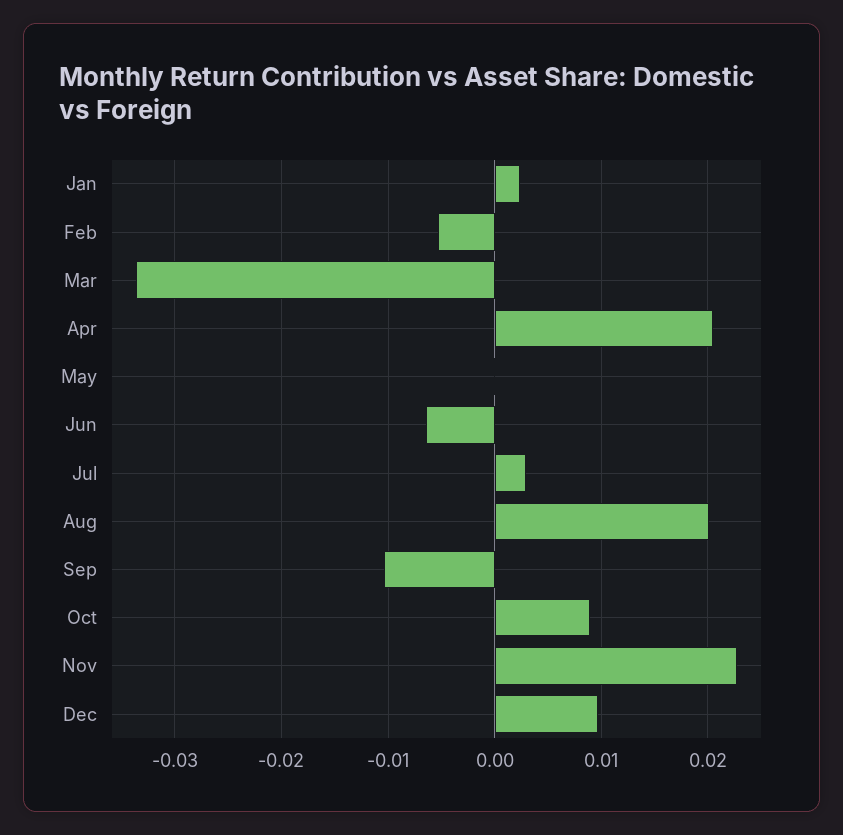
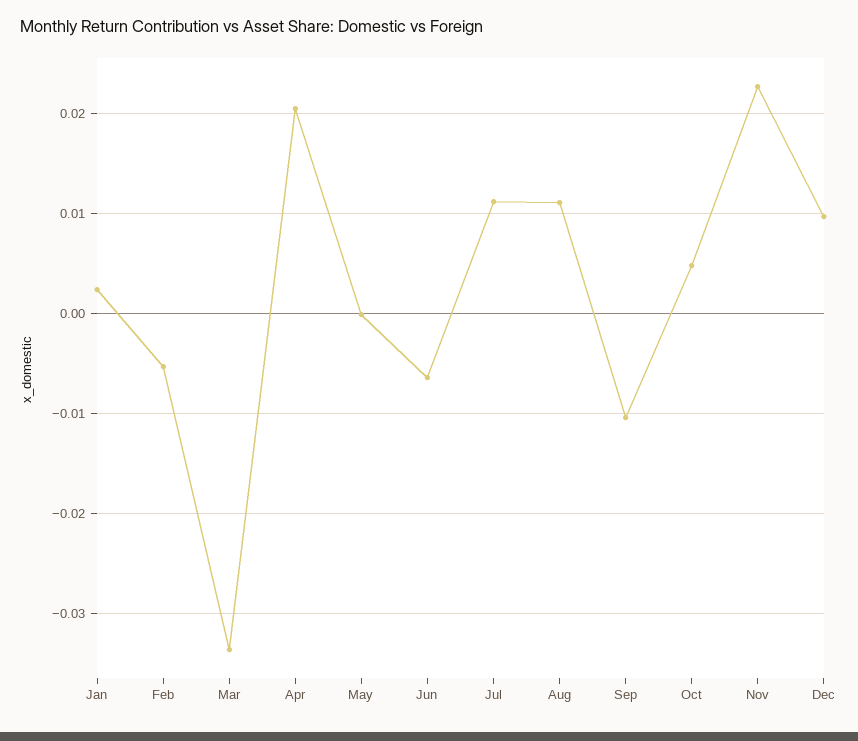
  {
    "Jan": 0.002,
    "Feb": -0.005,
    "Mar": -0.034,
    "Apr": 0.021,
    "May": 0,
    "Jun": -0.006,
-   "Jul": 0.003,
+   "Jul": 0.011,
-   "Aug": 0.02,
+   "Aug": 0.011,
    "Sep": -0.01,
-   "Oct": 0.009,
+   "Oct": 0.005,
    "Nov": 0.023,
    "Dec": 0.01
  }

